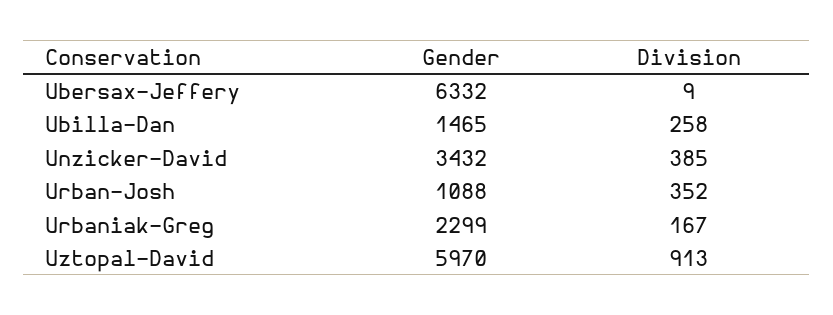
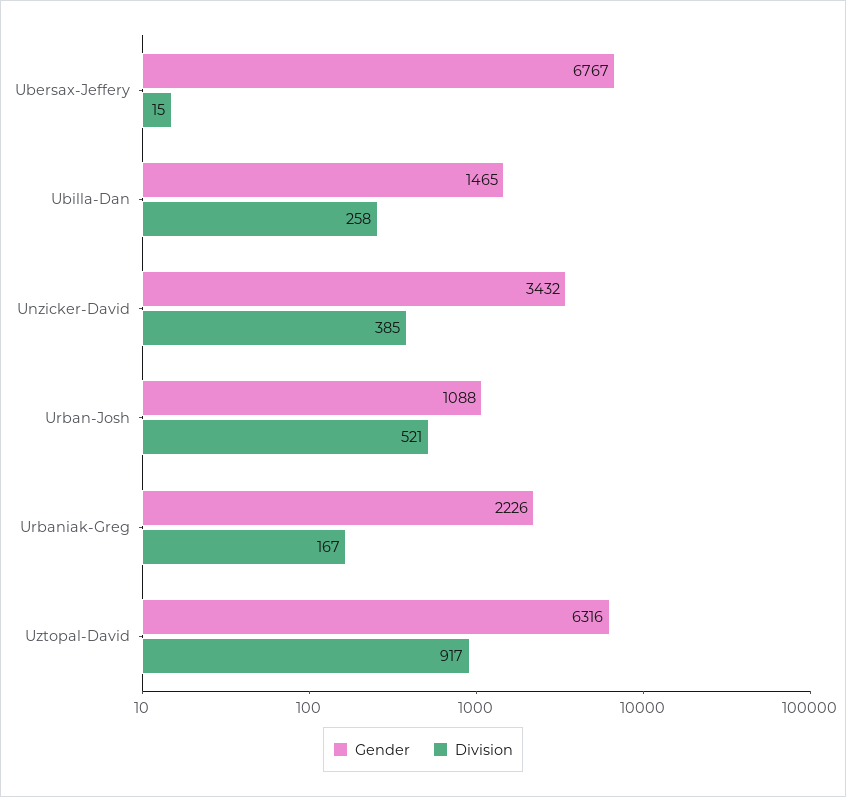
  {
    "Gender": {
-     "Ubersax-Jeffery": 6332,
+     "Ubersax-Jeffery": 6767,
      "Ubilla-Dan": 1465,
      "Unzicker-David": 3432,
      "Urban-Josh": 1088,
-     "Urbaniak-Greg": 2299,
+     "Urbaniak-Greg": 2226,
-     "Uztopal-David": 5970
+     "Uztopal-David": 6316
    },
    "Division": {
-     "Ubersax-Jeffery": 9,
+     "Ubersax-Jeffery": 15,
      "Ubilla-Dan": 258,
      "Unzicker-David": 385,
-     "Urban-Josh": 352,
+     "Urban-Josh": 521,
      "Urbaniak-Greg": 167,
-     "Uztopal-David": 913
+     "Uztopal-David": 917
    }
  }

